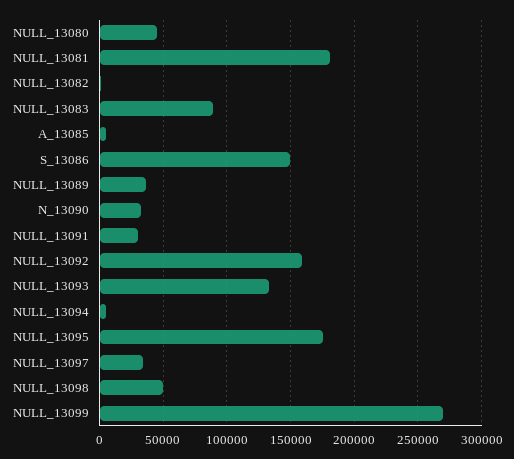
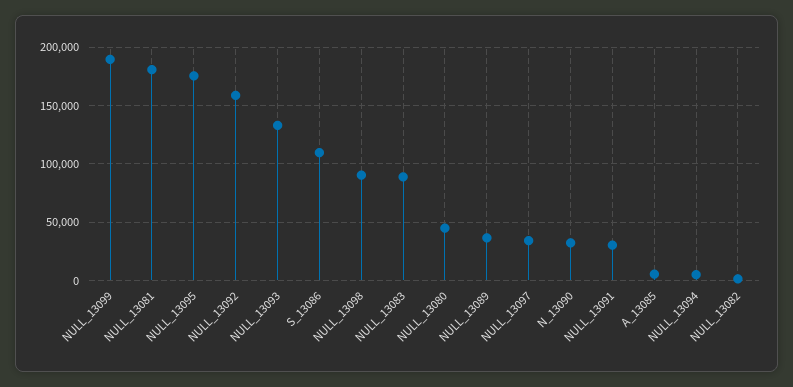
  {
    "NULL_13080": 45000,
    "NULL_13081": 180000,
    "NULL_13082": 0,
    "NULL_13083": 90000,
    "A_13085": 5000,
-   "S_13086": 150000,
+   "S_13086": 110000,
    "NULL_13089": 35000,
    "N_13090": 30000,
    "NULL_13091": 30000,
    "NULL_13092": 160000,
    "NULL_13093": 135000,
    "NULL_13094": 5000,
    "NULL_13095": 175000,
    "NULL_13097": 35000,
-   "NULL_13098": 50000,
+   "NULL_13098": 90000,
-   "NULL_13099": 270000
+   "NULL_13099": 190000
  }

